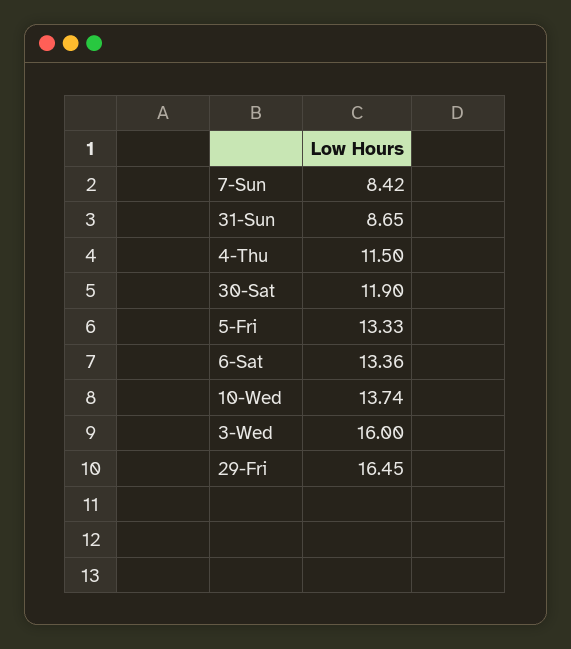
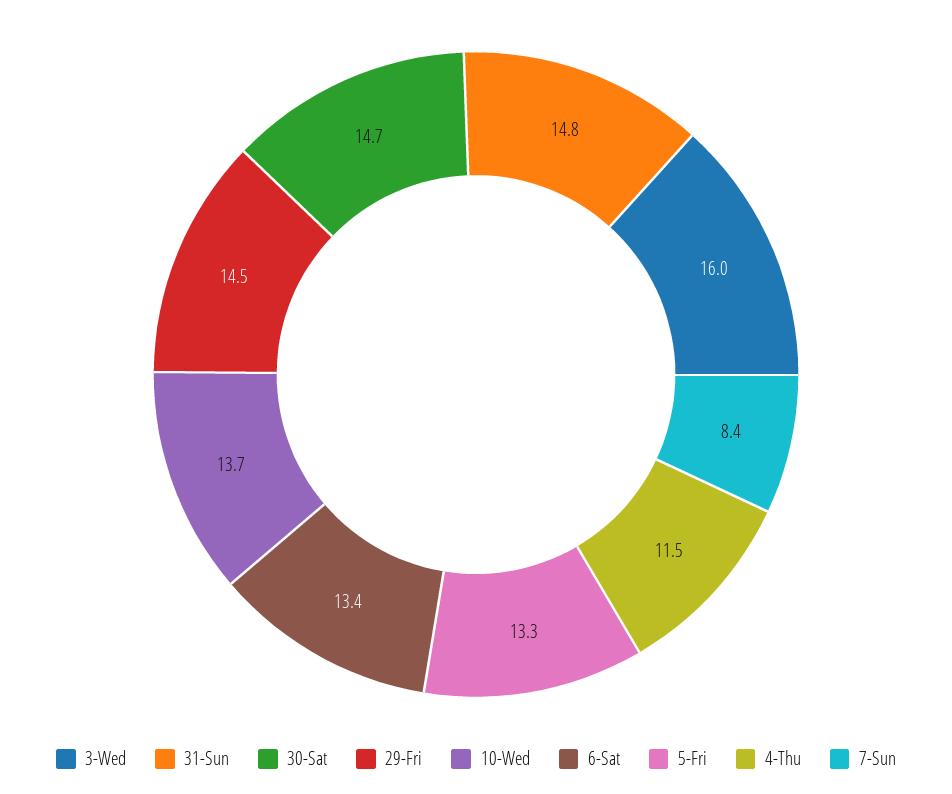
  {
    "7-Sun": 8.42,
-   "31-Sun": 8.65,
+   "31-Sun": 14.8,
    "4-Thu": 11.5,
-   "30-Sat": 11.9,
+   "30-Sat": 14.7,
    "5-Fri": 13.33,
    "6-Sat": 13.36,
    "10-Wed": 13.74,
    "3-Wed": 16,
-   "29-Fri": 16.45
+   "29-Fri": 14.5
  }

